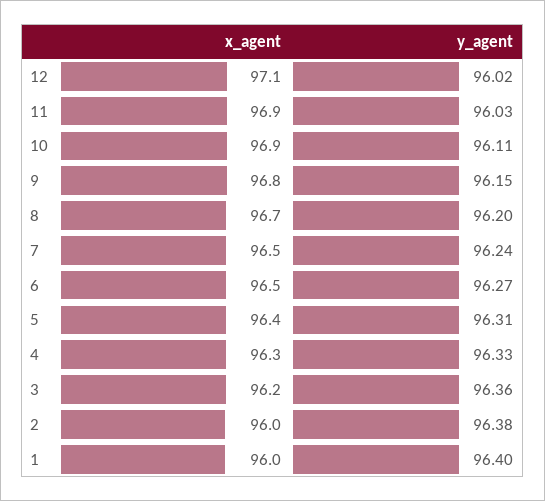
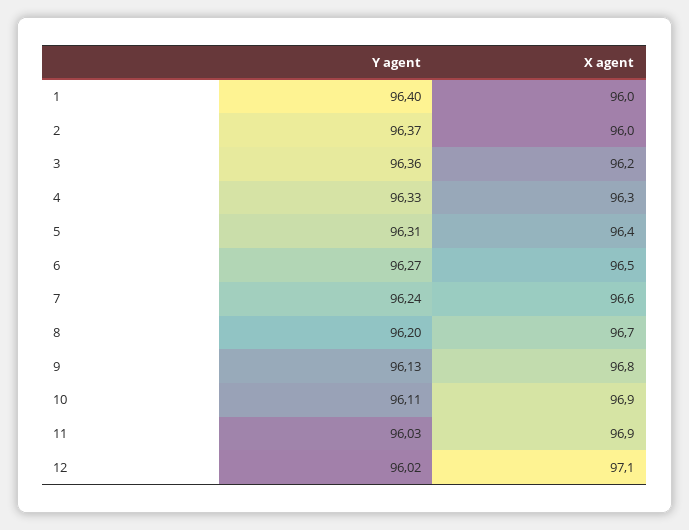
  {
    "x_agent": {
      "12": 97.1,
      "11": 96.9,
      "10": 96.9,
      "9": 96.8,
      "8": 96.7,
-     "7": 96.5,
+     "7": 96.6,
      "6": 96.5,
      "5": 96.4,
      "4": 96.3,
      "3": 96.2,
      "2": 96,
      "1": 96
    },
    "y_agent": {
      "12": 96.02,
      "11": 96.03,
      "10": 96.11,
-     "9": 96.15,
+     "9": 96.13,
      "8": 96.2,
      "7": 96.24,
      "6": 96.27,
      "5": 96.31,
      "4": 96.33,
      "3": 96.36,
-     "2": 96.38,
+     "2": 96.37,
      "1": 96.4
    }
  }

